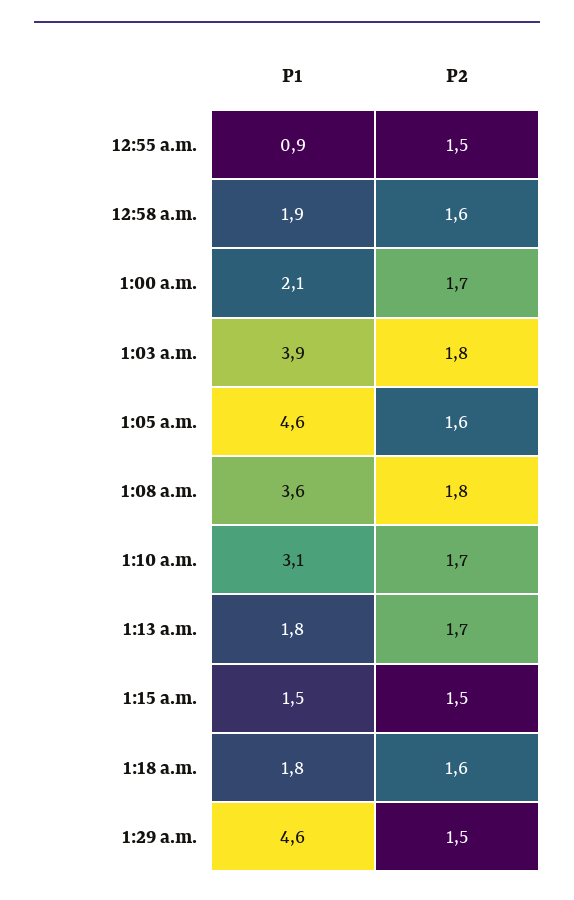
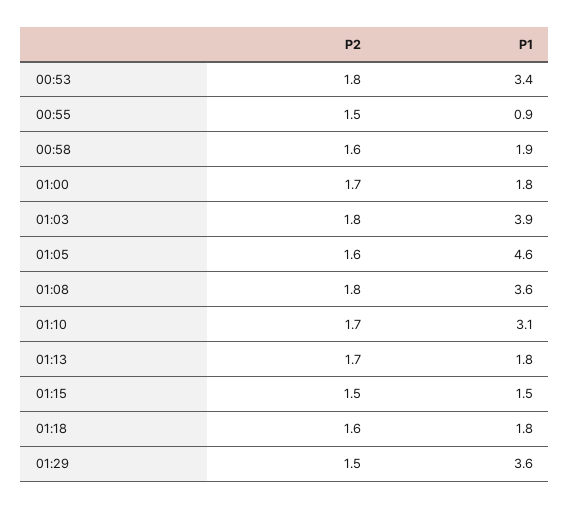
  {
    "P1": {
      "12:55 a.m.": 0.9,
      "12:58 a.m.": 1.9,
-     "1:00 a.m.": 2.1,
+     "1:00 a.m.": 1.8,
      "1:03 a.m.": 3.9,
      "1:05 a.m.": 4.6,
      "1:08 a.m.": 3.6,
      "1:10 a.m.": 3.1,
      "1:13 a.m.": 1.8,
      "1:15 a.m.": 1.5,
      "1:18 a.m.": 1.8,
-     "1:29 a.m.": 4.6
+     "1:29 a.m.": 3.6,
+     "00:53": 3.4
    },
    "P2": {
      "12:55 a.m.": 1.5,
      "12:58 a.m.": 1.6,
      "1:00 a.m.": 1.7,
      "1:03 a.m.": 1.8,
      "1:05 a.m.": 1.6,
      "1:08 a.m.": 1.8,
      "1:10 a.m.": 1.7,
      "1:13 a.m.": 1.7,
      "1:15 a.m.": 1.5,
      "1:18 a.m.": 1.6,
-     "1:29 a.m.": 1.5
+     "1:29 a.m.": 1.5,
+     "00:53": 1.8
    }
  }

